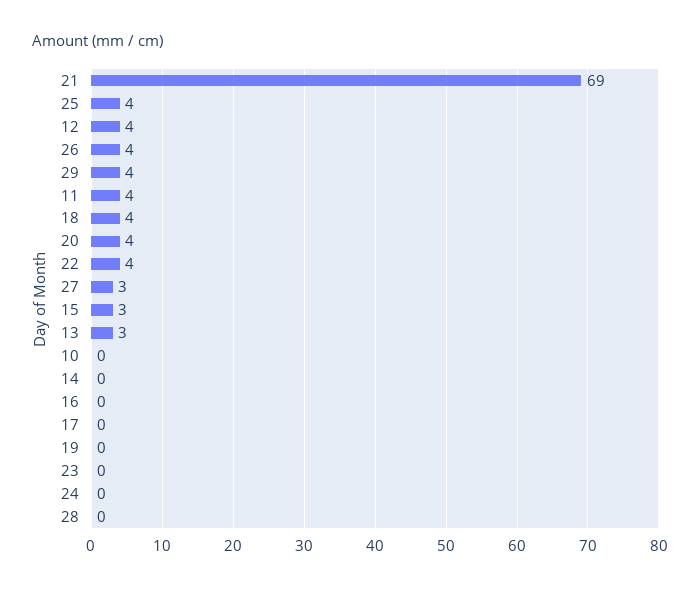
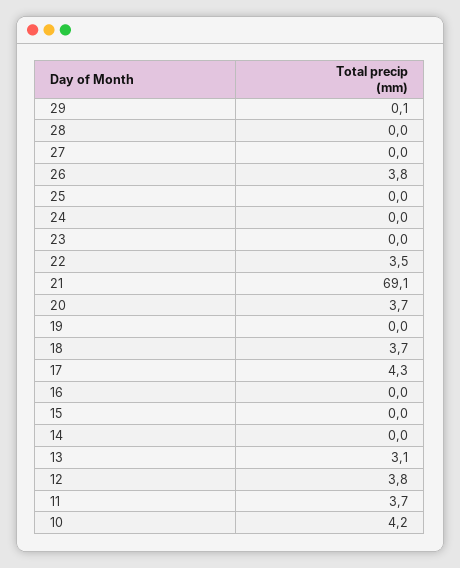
  {
    "21": 69.1,
-   "25": 4,
+   "25": 0,
    "12": 3.8,
    "26": 3.8,
-   "29": 4,
+   "29": 0.1,
    "11": 3.7,
    "18": 3.7,
    "20": 3.7,
    "22": 3.5,
-   "27": 3,
+   "27": 0,
-   "15": 3,
+   "15": 0,
    "13": 3.1,
-   "10": 0,
+   "10": 4.2,
    "14": 0,
    "16": 0,
-   "17": 0,
+   "17": 4.3,
    "19": 0,
    "23": 0,
    "24": 0,
    "28": 0
  }

